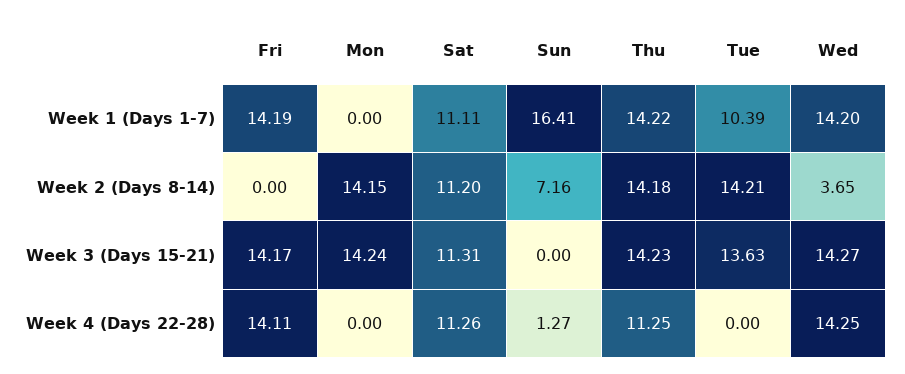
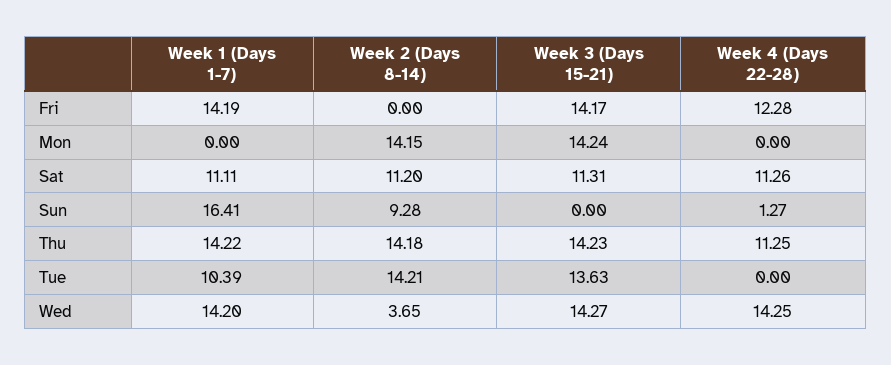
  {
    "Fri": {
      "Week 1 (Days 1-7)": 14.19,
      "Week 2 (Days 8-14)": 0,
      "Week 3 (Days 15-21)": 14.17,
-     "Week 4 (Days 22-28)": 14.11
+     "Week 4 (Days 22-28)": 12.28
    },
    "Mon": {
      "Week 1 (Days 1-7)": 0,
      "Week 2 (Days 8-14)": 14.15,
      "Week 3 (Days 15-21)": 14.24,
      "Week 4 (Days 22-28)": 0
    },
    "Sat": {
      "Week 1 (Days 1-7)": 11.11,
      "Week 2 (Days 8-14)": 11.2,
      "Week 3 (Days 15-21)": 11.31,
      "Week 4 (Days 22-28)": 11.26
    },
    "Sun": {
      "Week 1 (Days 1-7)": 16.41,
-     "Week 2 (Days 8-14)": 7.16,
+     "Week 2 (Days 8-14)": 9.28,
      "Week 3 (Days 15-21)": 0,
      "Week 4 (Days 22-28)": 1.27
    },
    "Thu": {
      "Week 1 (Days 1-7)": 14.22,
      "Week 2 (Days 8-14)": 14.18,
      "Week 3 (Days 15-21)": 14.23,
      "Week 4 (Days 22-28)": 11.25
    },
    "Tue": {
      "Week 1 (Days 1-7)": 10.39,
      "Week 2 (Days 8-14)": 14.21,
      "Week 3 (Days 15-21)": 13.63,
      "Week 4 (Days 22-28)": 0
    },
    "Wed": {
      "Week 1 (Days 1-7)": 14.2,
      "Week 2 (Days 8-14)": 3.65,
      "Week 3 (Days 15-21)": 14.27,
      "Week 4 (Days 22-28)": 14.25
    }
  }

